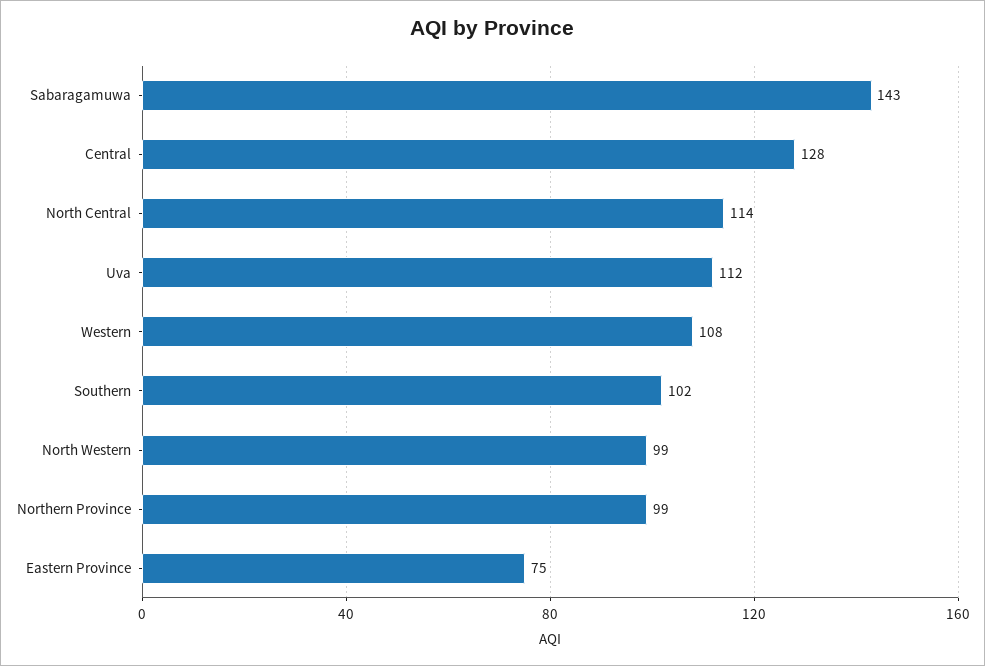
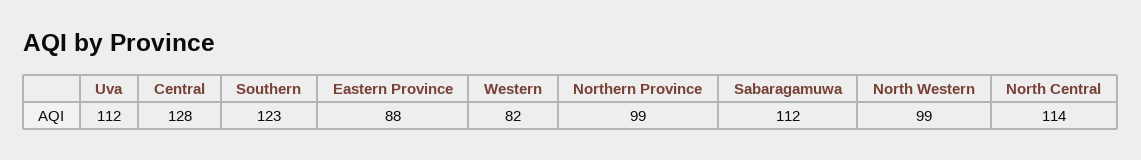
  {
-   "Sabaragamuwa": 143,
+   "Sabaragamuwa": 112,
    "Central": 128,
    "North Central": 114,
    "Uva": 112,
-   "Western": 108,
+   "Western": 82,
-   "Southern": 102,
+   "Southern": 123,
    "North Western": 99,
    "Northern Province": 99,
-   "Eastern Province": 75
+   "Eastern Province": 88
  }

